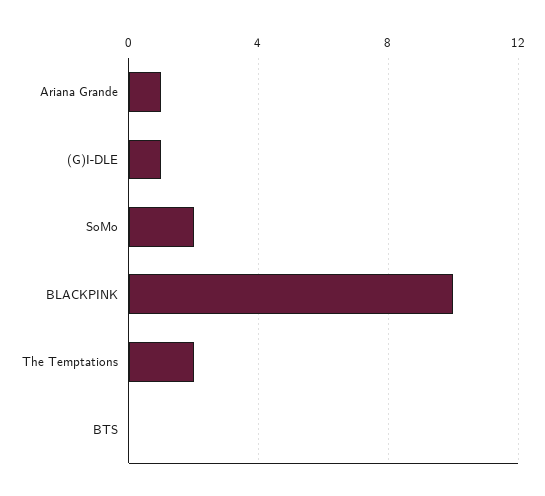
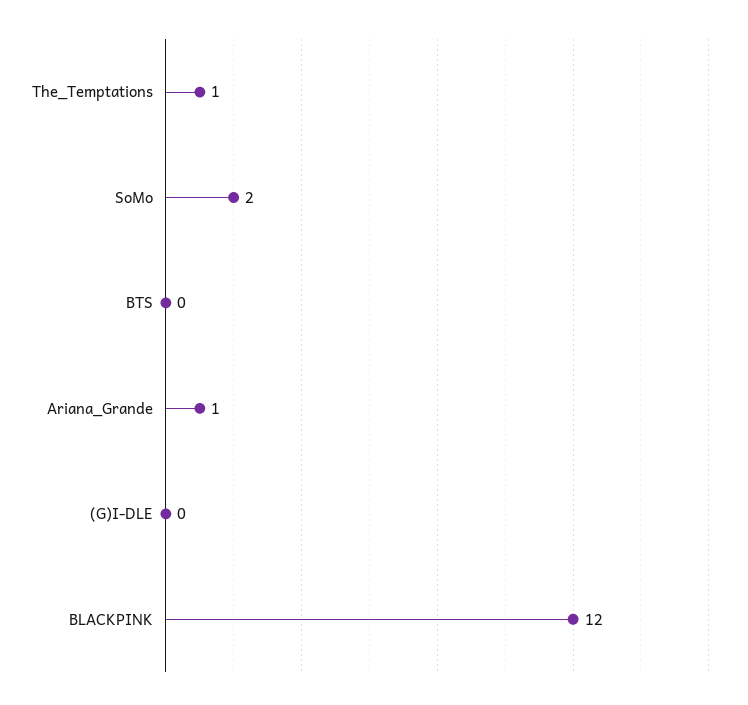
  {
    "Ariana Grande": 1,
-   "(G)I-DLE": 1,
+   "(G)I-DLE": 0,
    "SoMo": 2,
-   "BLACKPINK": 10,
+   "BLACKPINK": 12,
-   "The Temptations": 2,
+   "The Temptations": 1,
    "BTS": 0
  }

